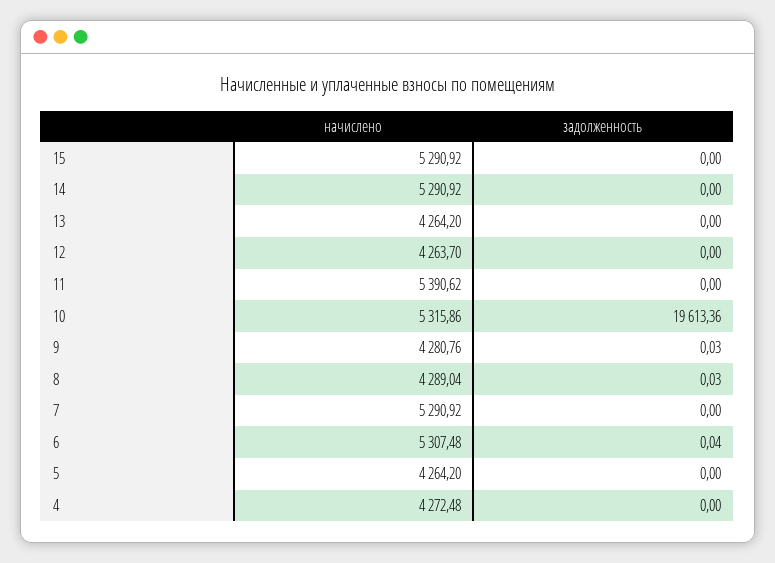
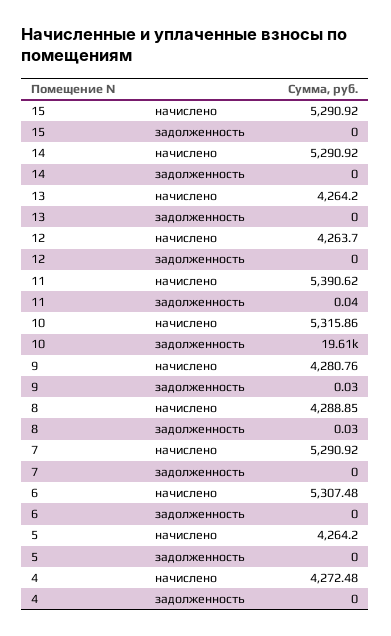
  {
    "начислено": {
      "15": 5290.92,
      "14": 5290.92,
      "13": 4264.2,
      "12": 4263.7,
      "11": 5390.62,
      "10": 5315.86,
      "9": 4280.76,
-     "8": 4289.04,
+     "8": 4288.85,
      "7": 5290.92,
      "6": 5307.48,
      "5": 4264.2,
      "4": 4272.48
    },
    "задолженность": {
      "15": 0,
      "14": 0,
      "13": 0,
      "12": 0,
-     "11": 0,
+     "11": 0.04,
      "10": 19613.36,
      "9": 0.03,
      "8": 0.03,
      "7": 0,
-     "6": 0.04,
+     "6": 0,
      "5": 0,
      "4": 0
    }
  }

